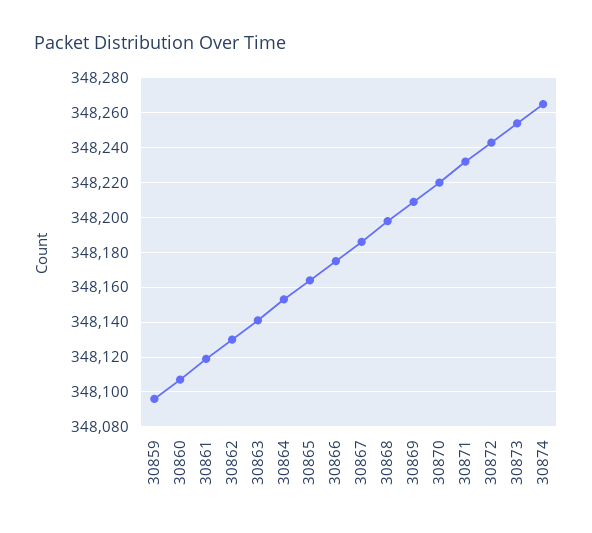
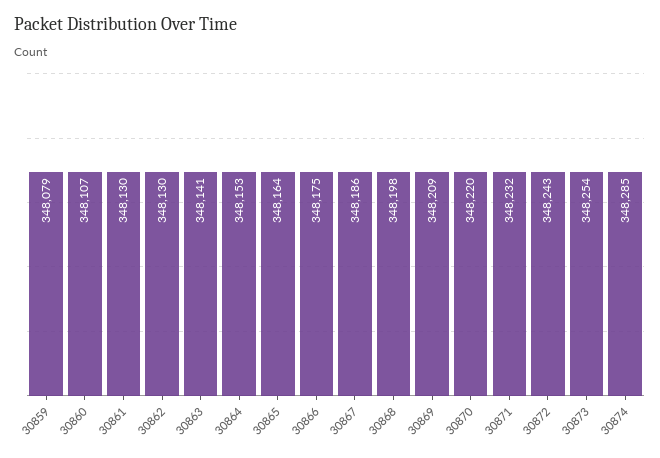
  {
-   "30859": 348095,
+   "30859": 348079,
    "30860": 348107,
-   "30861": 348120,
+   "30861": 348130,
    "30862": 348130,
    "30863": 348141,
    "30864": 348153,
    "30865": 348164,
    "30866": 348175,
    "30867": 348186,
    "30868": 348198,
    "30869": 348209,
    "30870": 348220,
    "30871": 348232,
    "30872": 348243,
    "30873": 348254,
-   "30874": 348265
+   "30874": 348285
  }

